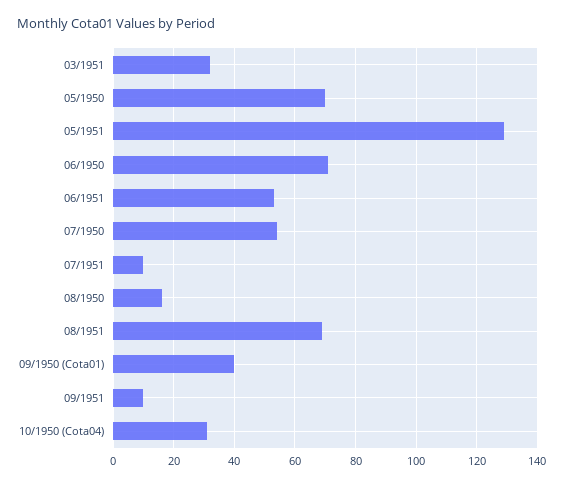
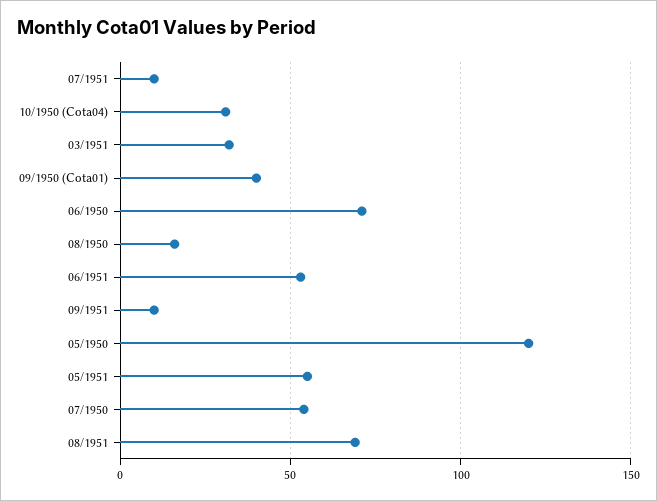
  {
    "03/1951": 30,
-   "05/1950": 70,
+   "05/1950": 120,
-   "05/1951": 130,
+   "05/1951": 55,
    "06/1950": 70,
    "06/1951": 55,
    "07/1950": 55,
    "07/1951": 10,
    "08/1950": 15,
    "08/1951": 70,
    "09/1950 (Cota01)": 40,
    "09/1951": 10,
    "10/1950 (Cota04)": 30
  }

